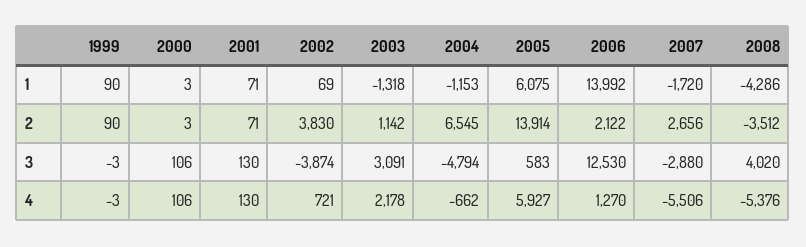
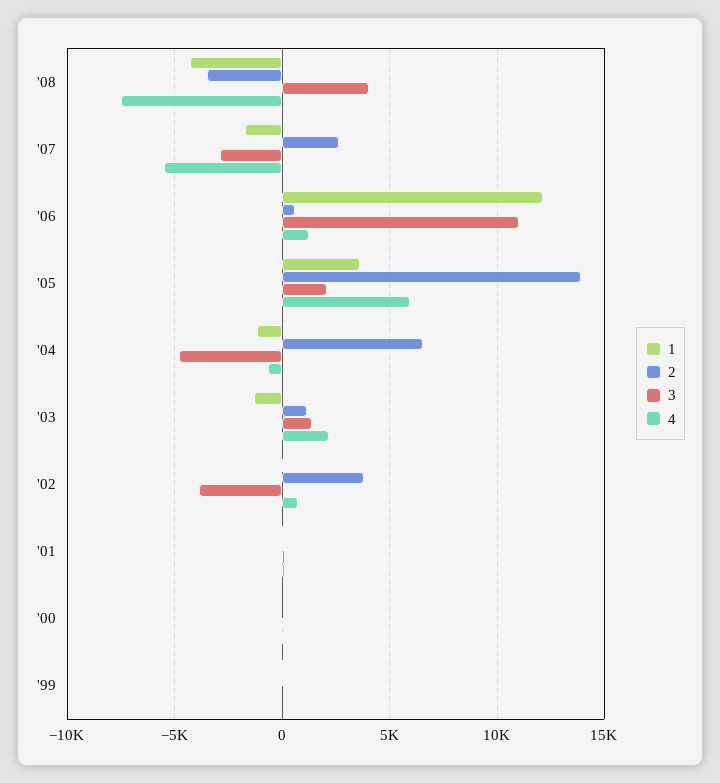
  {
    "1": {
      "1999": 90,
      "2000": 3,
      "2001": 71,
      "2002": 69,
      "2003": -1318,
      "2004": -1153,
-     "2005": 6075,
+     "2005": 3500,
-     "2006": 13992,
+     "2006": 12000,
      "2007": -1720,
      "2008": -4286
    },
    "2": {
      "1999": 90,
      "2000": 3,
      "2001": 71,
      "2002": 3830,
      "2003": 1142,
      "2004": 6545,
      "2005": 13914,
-     "2006": 2122,
+     "2006": 500,
      "2007": 2656,
      "2008": -3512
    },
    "3": {
      "1999": -3,
      "2000": 106,
      "2001": 130,
      "2002": -3874,
-     "2003": 3091,
+     "2003": 1500,
      "2004": -4794,
-     "2005": 583,
+     "2005": 2000,
-     "2006": 12530,
+     "2006": 11000,
      "2007": -2880,
      "2008": 4020
    },
    "4": {
      "1999": -3,
      "2000": 106,
      "2001": 130,
      "2002": 721,
      "2003": 2178,
      "2004": -662,
      "2005": 5927,
      "2006": 1270,
      "2007": -5506,
-     "2008": -5376
+     "2008": -7500
    }
  }

